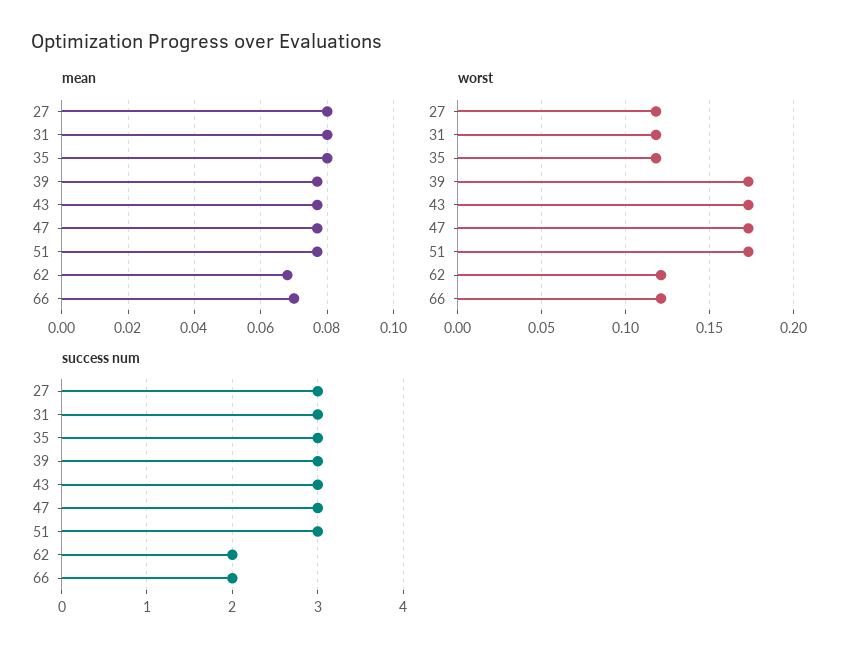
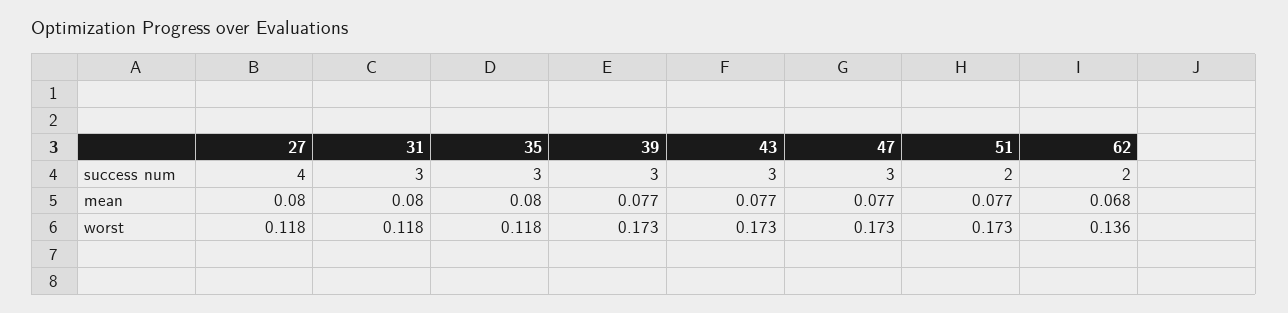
  {
    "mean": {
      "27": 0.08,
      "31": 0.08,
      "35": 0.08,
      "39": 0.077,
      "43": 0.077,
      "47": 0.077,
      "51": 0.077,
-     "62": 0.068,
+     "62": 0.068
-     "66": 0.07
    },
    "worst": {
      "27": 0.118,
      "31": 0.118,
      "35": 0.118,
      "39": 0.173,
      "43": 0.173,
      "47": 0.173,
      "51": 0.173,
-     "62": 0.12,
+     "62": 0.136
-     "66": 0.12
    },
    "success num": {
-     "27": 3,
+     "27": 4,
      "31": 3,
      "35": 3,
      "39": 3,
      "43": 3,
      "47": 3,
-     "51": 3,
+     "51": 2,
-     "62": 2,
+     "62": 2
-     "66": 2
    }
  }

